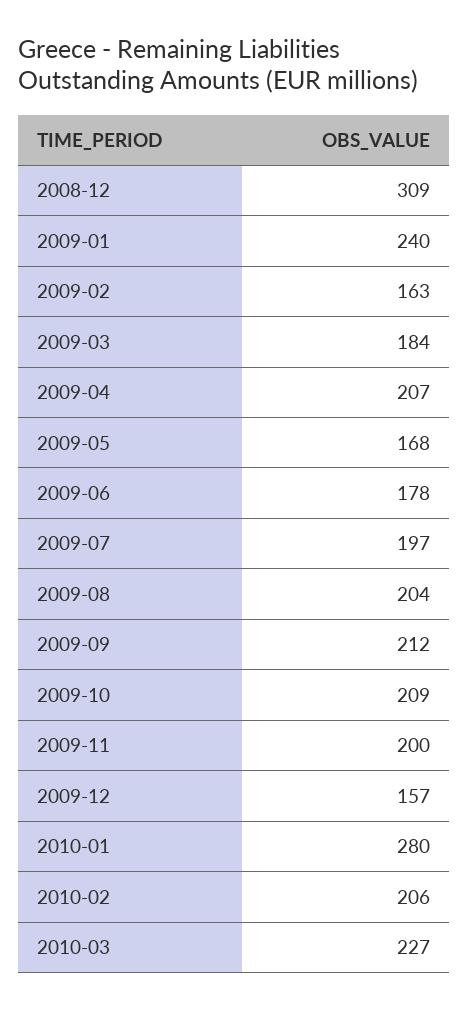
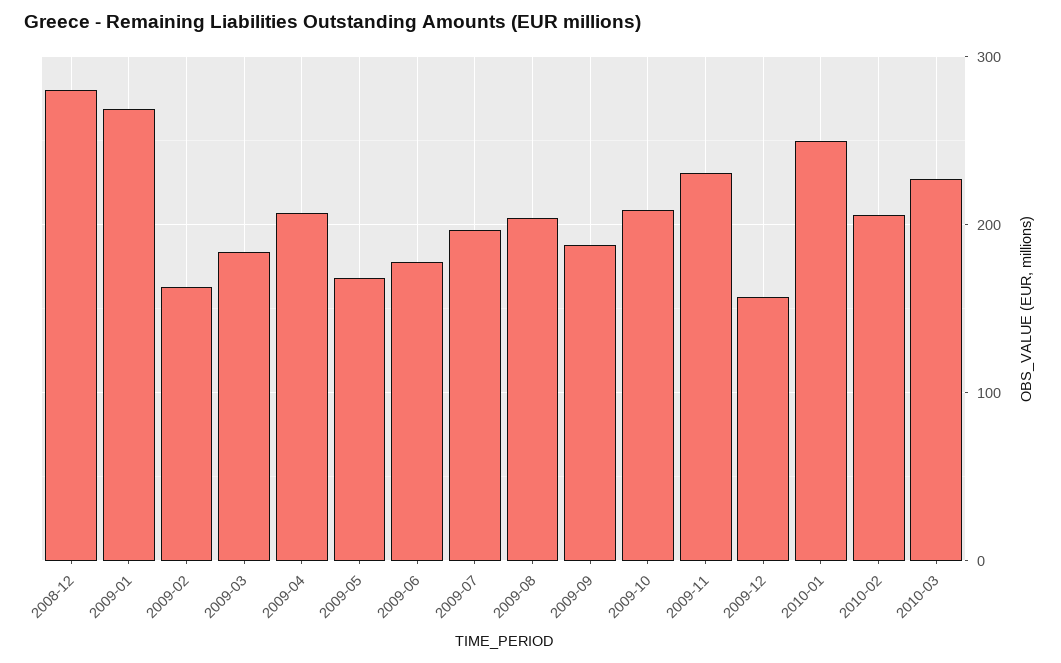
  {
-   "2008-12": 309,
+   "2008-12": 280,
-   "2009-01": 240,
+   "2009-01": 270,
    "2009-02": 163,
    "2009-03": 184,
    "2009-04": 207,
    "2009-05": 168,
    "2009-06": 178,
    "2009-07": 197,
    "2009-08": 204,
-   "2009-09": 212,
+   "2009-09": 190,
    "2009-10": 209,
-   "2009-11": 200,
+   "2009-11": 230,
    "2009-12": 157,
-   "2010-01": 280,
+   "2010-01": 250,
    "2010-02": 206,
    "2010-03": 227
  }

